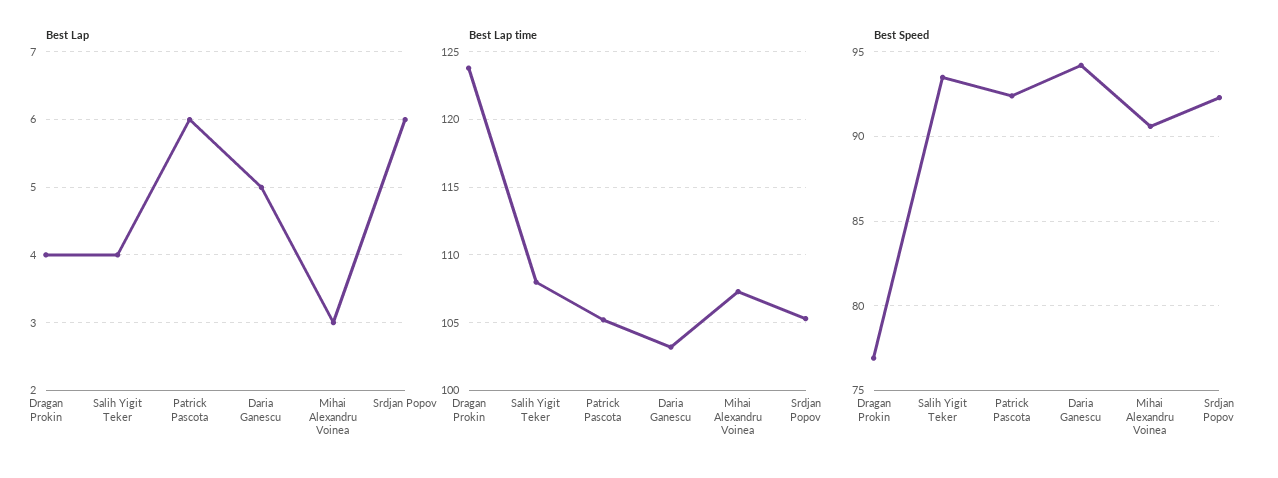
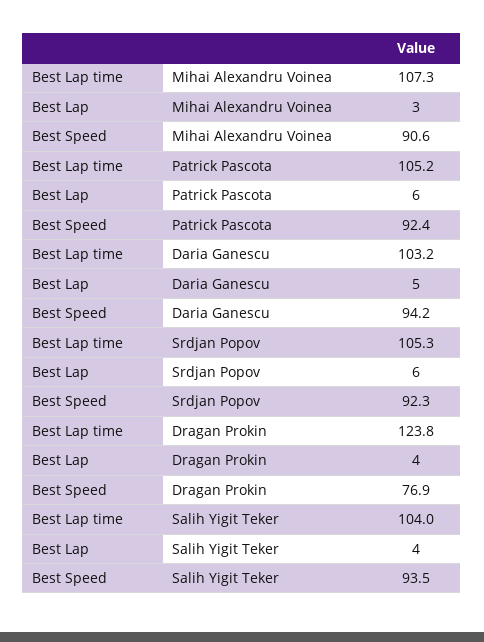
  {
    "Best Lap": {
      "Dragan Prokin": 4,
      "Salih Yigit Teker": 4,
      "Patrick Pascota": 6,
      "Daria Ganescu": 5,
      "Mihai Alexandru Voinea": 3,
      "Srdjan Popov": 6
    },
    "Best Lap time": {
      "Dragan Prokin": 123.8,
-     "Salih Yigit Teker": 108,
+     "Salih Yigit Teker": 104,
      "Patrick Pascota": 105.2,
      "Daria Ganescu": 103.2,
      "Mihai Alexandru Voinea": 107.3,
      "Srdjan Popov": 105.3
    },
    "Best Speed": {
      "Dragan Prokin": 76.9,
      "Salih Yigit Teker": 93.5,
      "Patrick Pascota": 92.4,
      "Daria Ganescu": 94.2,
      "Mihai Alexandru Voinea": 90.6,
      "Srdjan Popov": 92.3
    }
  }

